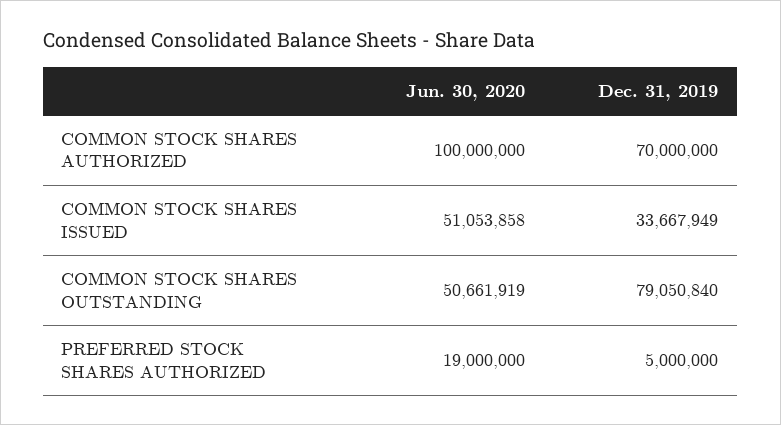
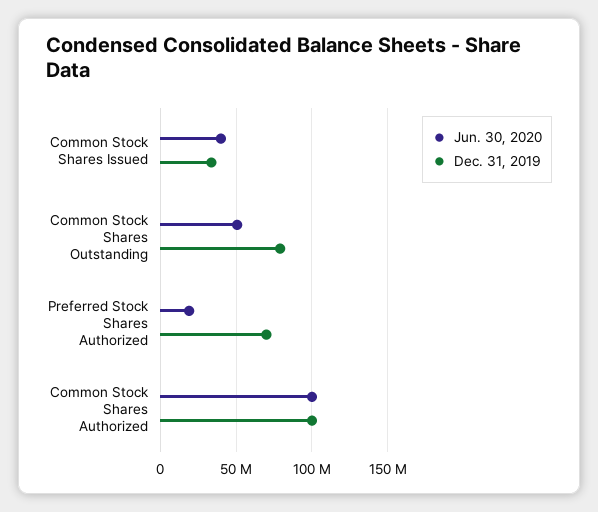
  {
    "Jun. 30, 2020": {
      "COMMON STOCK SHARES AUTHORIZED": 100000000,
-     "COMMON STOCK SHARES ISSUED": 51053858,
+     "COMMON STOCK SHARES ISSUED": 40000000,
      "COMMON STOCK SHARES OUTSTANDING": 50661919,
      "PREFERRED STOCK SHARES AUTHORIZED": 19000000
    },
    "Dec. 31, 2019": {
-     "COMMON STOCK SHARES AUTHORIZED": 70000000,
+     "COMMON STOCK SHARES AUTHORIZED": 100000000,
      "COMMON STOCK SHARES ISSUED": 33667949,
      "COMMON STOCK SHARES OUTSTANDING": 79050840,
-     "PREFERRED STOCK SHARES AUTHORIZED": 5000000
+     "PREFERRED STOCK SHARES AUTHORIZED": 70000000
    }
  }

